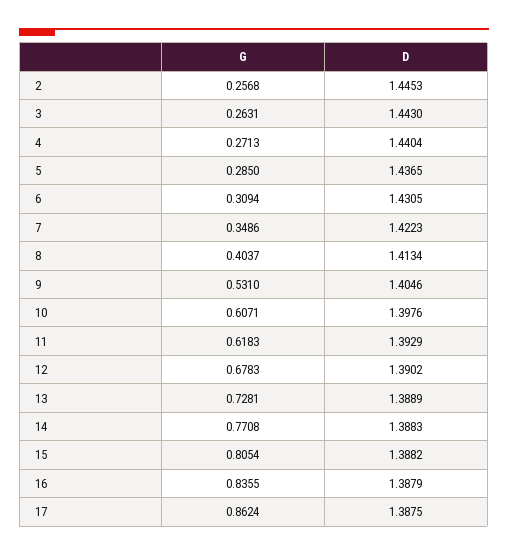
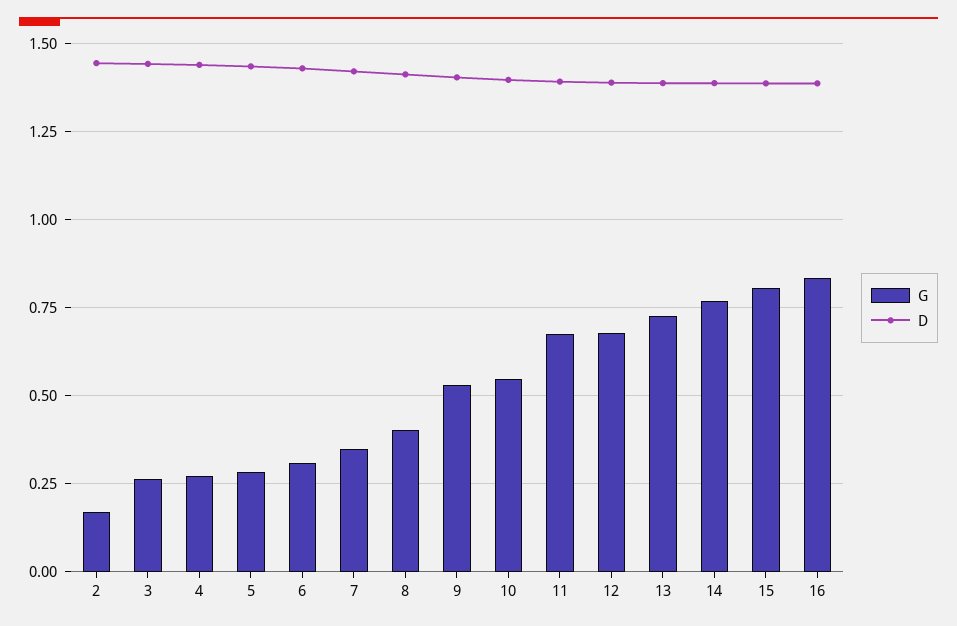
  {
    "G": {
-     "2": 0.2568,
+     "2": 0.175,
      "3": 0.2631,
      "4": 0.2713,
      "5": 0.285,
      "6": 0.3094,
      "7": 0.3486,
      "8": 0.4037,
      "9": 0.531,
-     "10": 0.6071,
+     "10": 0.55,
-     "11": 0.6183,
+     "11": 0.675,
      "12": 0.6783,
      "13": 0.7281,
      "14": 0.7708,
      "15": 0.8054,
-     "16": 0.8355,
+     "16": 0.8355
-     "17": 0.8624
    },
    "D": {
      "2": 1.4453,
      "3": 1.443,
      "4": 1.4404,
      "5": 1.4365,
      "6": 1.4305,
      "7": 1.4223,
      "8": 1.4134,
      "9": 1.4046,
      "10": 1.3976,
      "11": 1.3929,
      "12": 1.3902,
      "13": 1.3889,
      "14": 1.3883,
      "15": 1.3882,
-     "16": 1.3879,
+     "16": 1.3879
-     "17": 1.3875
    }
  }

